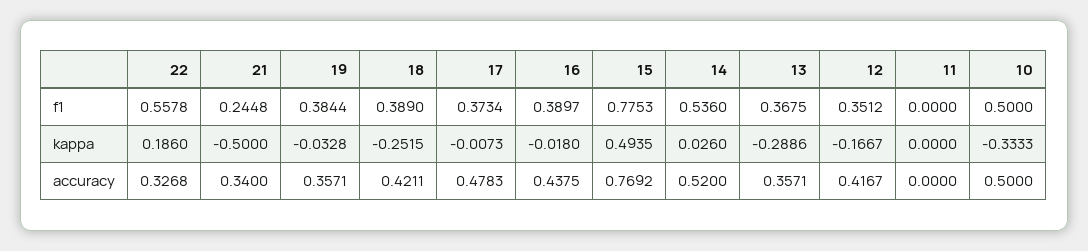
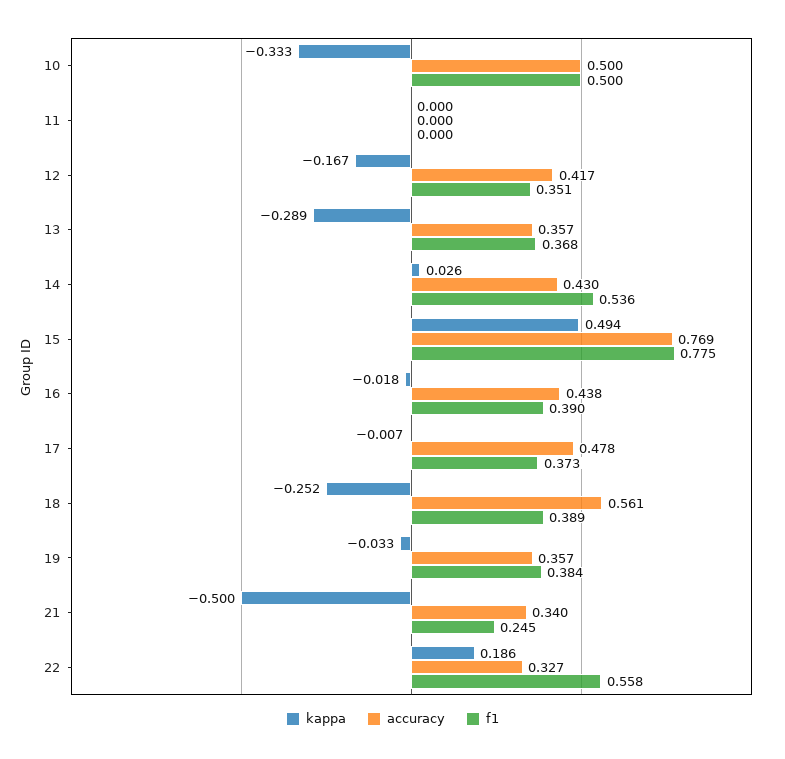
  {
    "f1": {
      "22": 0.5578,
      "21": 0.2448,
      "19": 0.3844,
      "18": 0.389,
      "17": 0.3734,
      "16": 0.3897,
      "15": 0.7753,
      "14": 0.536,
      "13": 0.3675,
      "12": 0.3512,
      "11": 0,
      "10": 0.5
    },
    "kappa": {
      "22": 0.186,
      "21": -0.5,
      "19": -0.0328,
      "18": -0.2515,
      "17": -0.0073,
      "16": -0.018,
      "15": 0.4935,
      "14": 0.026,
      "13": -0.2886,
      "12": -0.1667,
      "11": 0,
      "10": -0.3333
    },
    "accuracy": {
      "22": 0.3268,
      "21": 0.34,
      "19": 0.3571,
-     "18": 0.4211,
+     "18": 0.561,
      "17": 0.4783,
      "16": 0.4375,
      "15": 0.7692,
-     "14": 0.52,
+     "14": 0.43,
      "13": 0.3571,
      "12": 0.4167,
      "11": 0,
      "10": 0.5
    }
  }

